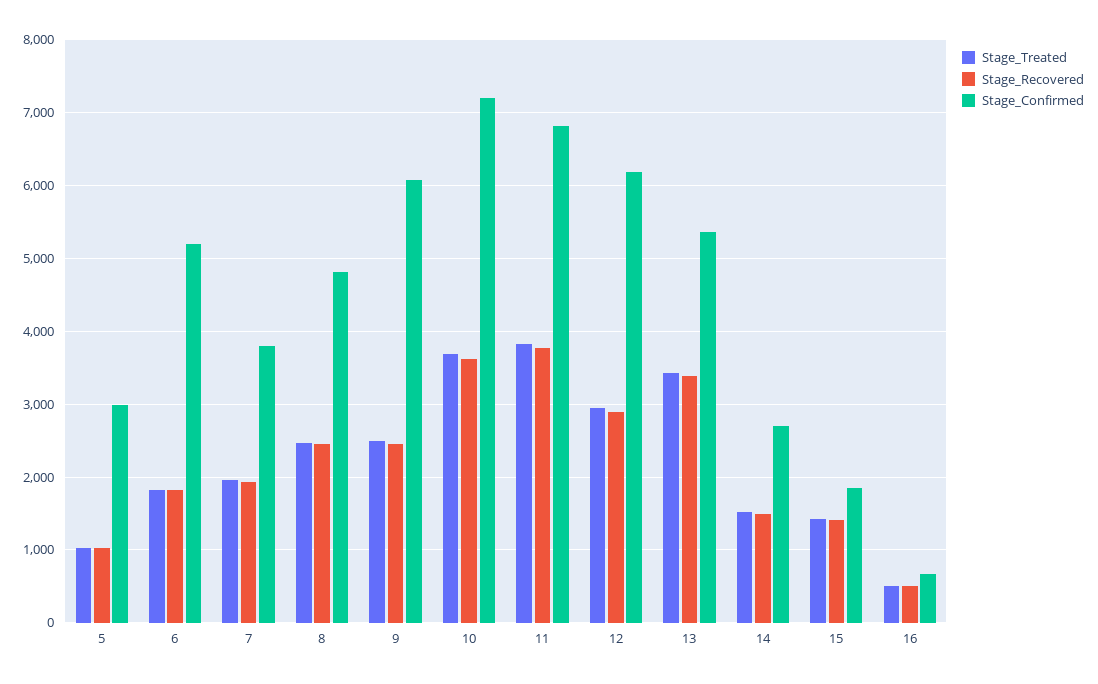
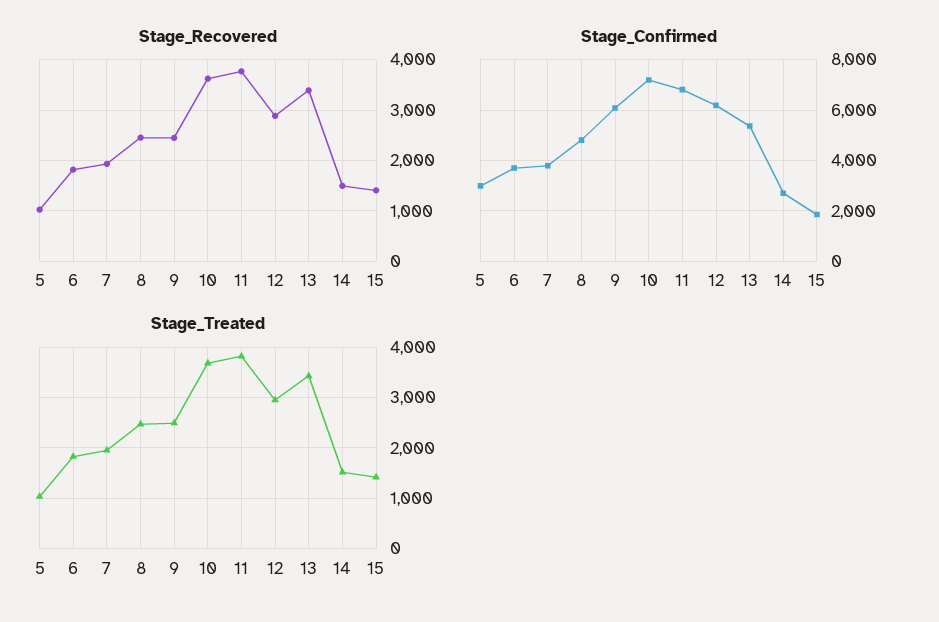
  {
    "Stage_Treated": {
      "5": 1000,
      "6": 1800,
      "7": 2000,
      "8": 2500,
      "9": 2500,
      "10": 3700,
      "11": 3800,
      "12": 3000,
      "13": 3400,
      "14": 1500,
-     "15": 1400,
+     "15": 1400
-     "16": 500
    },
    "Stage_Recovered": {
      "5": 1000,
      "6": 1800,
      "7": 1900,
      "8": 2500,
      "9": 2500,
      "10": 3600,
      "11": 3800,
      "12": 2900,
      "13": 3400,
      "14": 1500,
-     "15": 1400,
+     "15": 1400
-     "16": 500
    },
    "Stage_Confirmed": {
      "5": 3000,
-     "6": 5200,
+     "6": 3750,
      "7": 3800,
      "8": 4800,
      "9": 6100,
      "10": 7200,
      "11": 6800,
      "12": 6200,
      "13": 5400,
      "14": 2700,
-     "15": 1900,
+     "15": 1900
-     "16": 700
    }
  }

